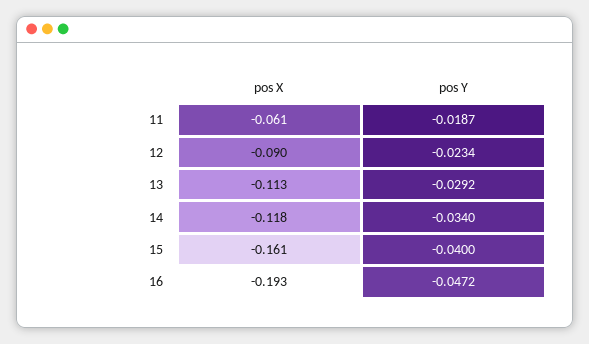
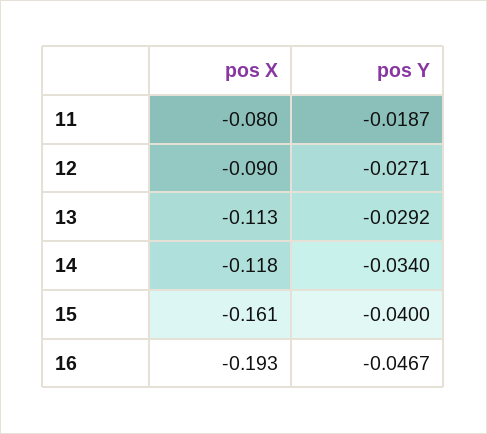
  {
    "pos X": {
-     "11": -0.061,
+     "11": -0.08,
      "12": -0.09,
      "13": -0.113,
      "14": -0.118,
      "15": -0.161,
      "16": -0.193
    },
    "pos Y": {
      "11": -0.0187,
-     "12": -0.0234,
+     "12": -0.0271,
      "13": -0.0292,
      "14": -0.034,
      "15": -0.04,
-     "16": -0.0472
+     "16": -0.0467
    }
  }

